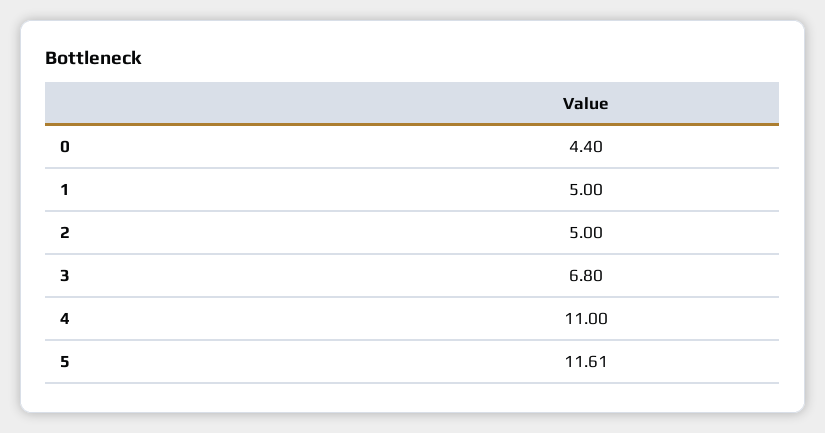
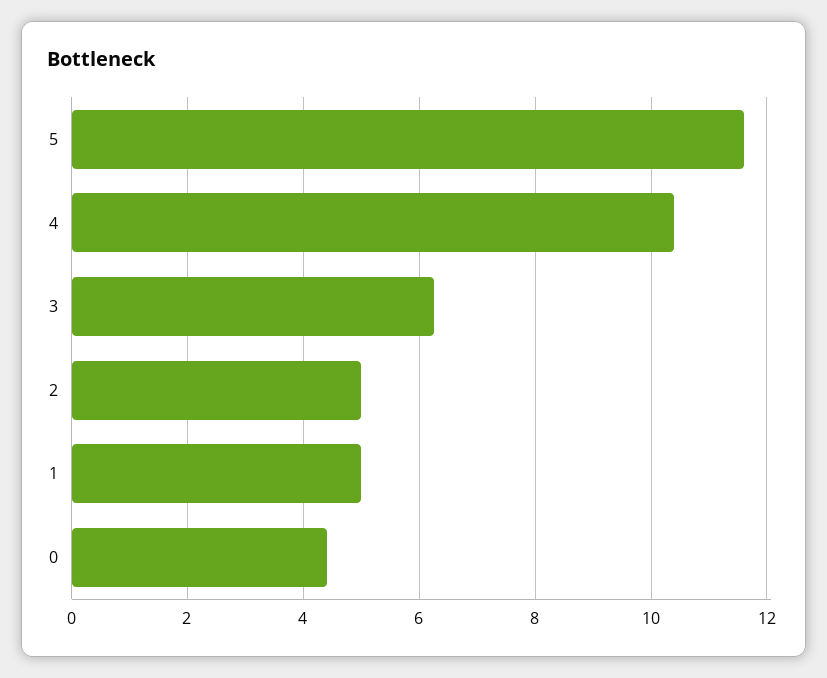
  {
    "0": 4.4,
    "1": 5,
    "2": 5,
-   "3": 6.8,
+   "3": 6.2,
-   "4": 11,
+   "4": 10.4,
    "5": 11.61
  }

